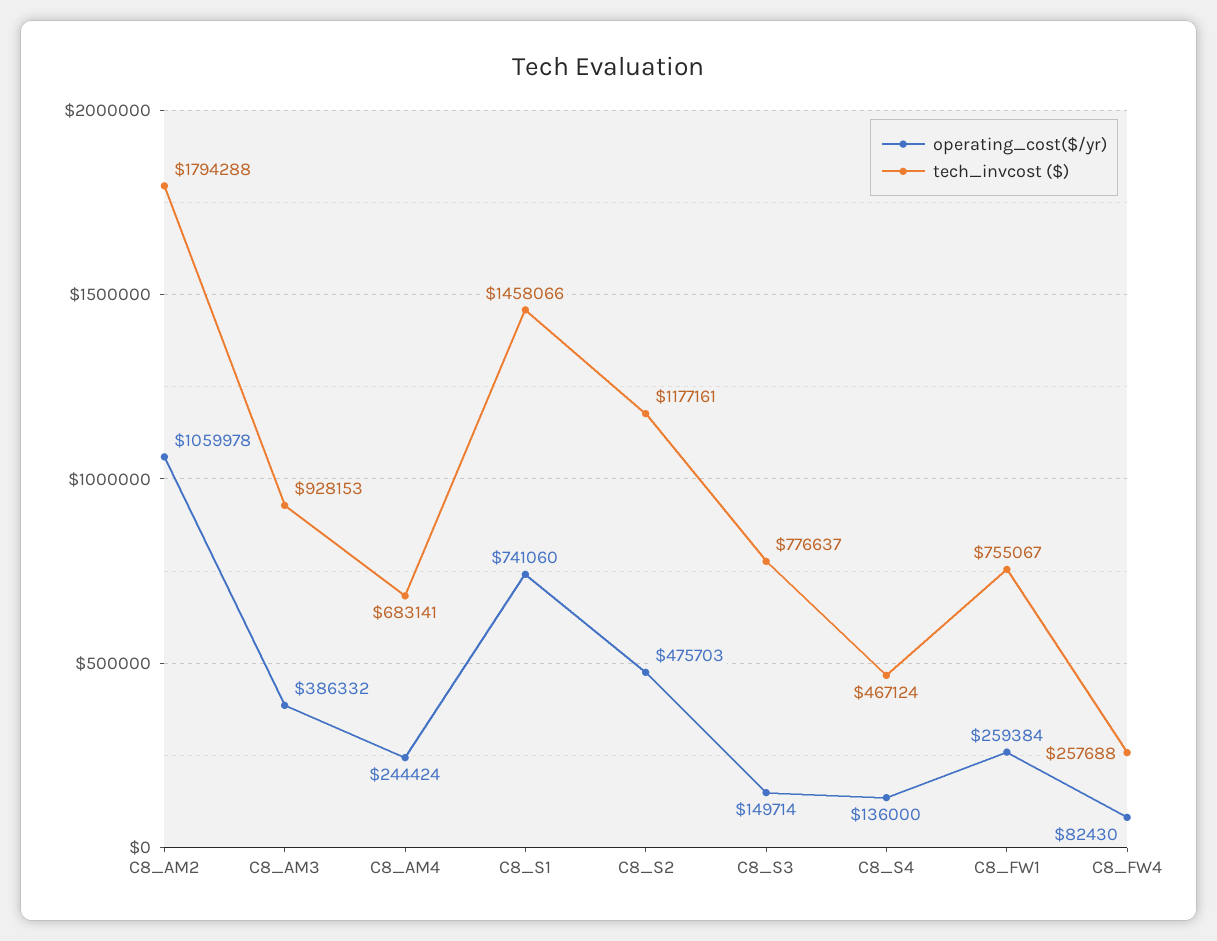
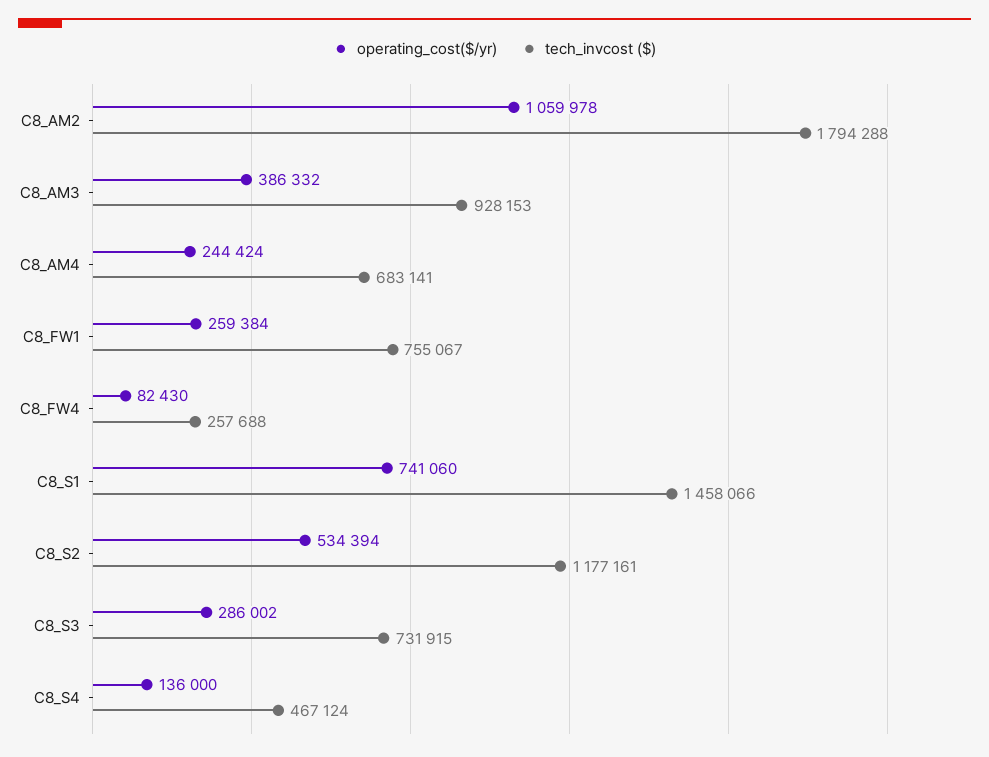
  {
    "operating_cost($/yr)": {
      "C8_AM2": 1059978,
      "C8_AM3": 386332,
      "C8_AM4": 244424,
      "C8_S1": 741060,
-     "C8_S2": 475703,
+     "C8_S2": 534394,
-     "C8_S3": 149714,
+     "C8_S3": 286002,
      "C8_S4": 136000,
      "C8_FW1": 259384,
      "C8_FW4": 82430
    },
    "tech_invcost ($)": {
      "C8_AM2": 1794288,
      "C8_AM3": 928153,
      "C8_AM4": 683141,
      "C8_S1": 1458066,
      "C8_S2": 1177161,
-     "C8_S3": 776637,
+     "C8_S3": 731915,
      "C8_S4": 467124,
      "C8_FW1": 755067,
      "C8_FW4": 257688
    }
  }

